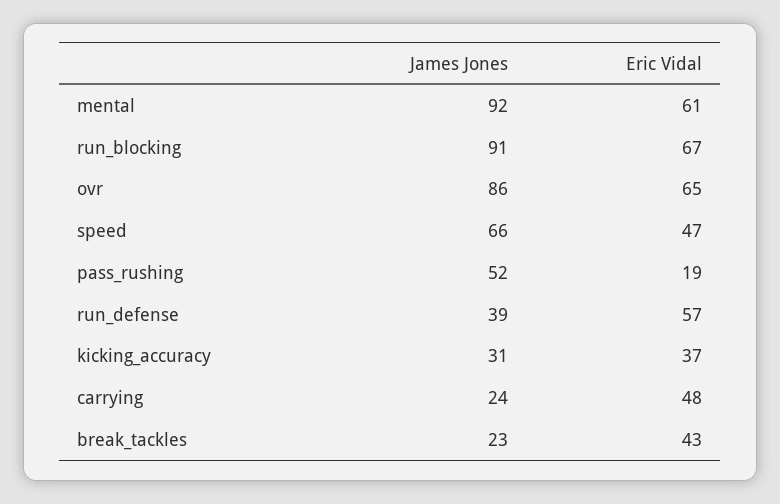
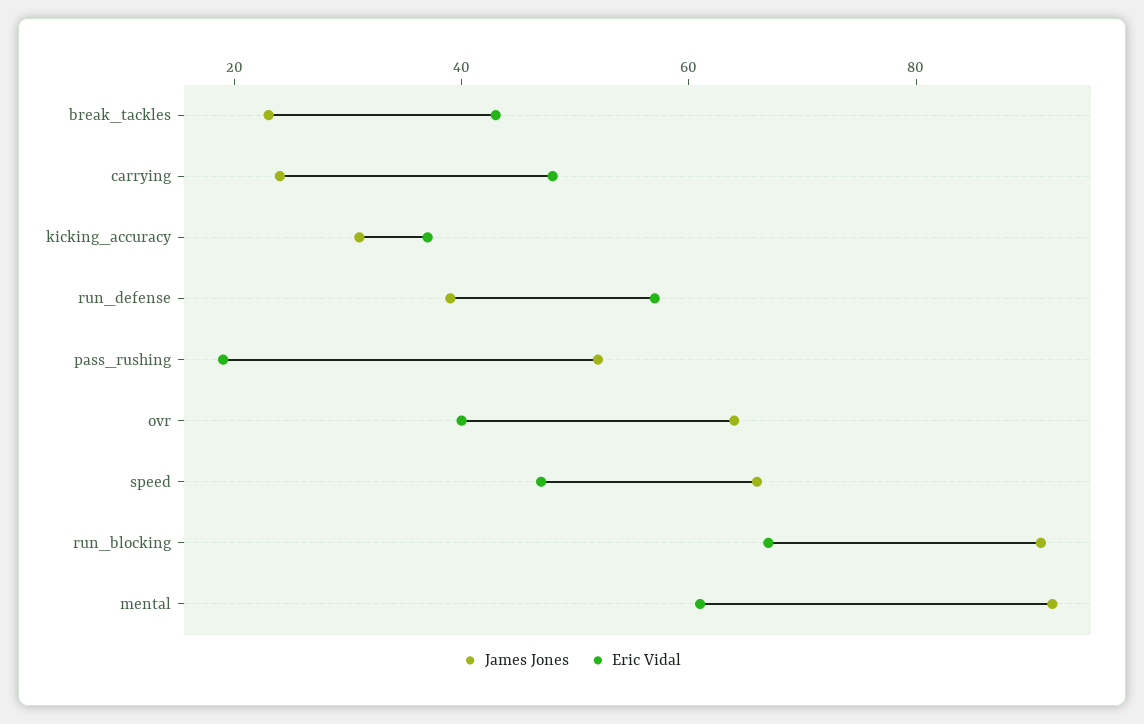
  {
    "James Jones": {
      "mental": 92,
      "run_blocking": 91,
-     "ovr": 86,
+     "ovr": 65,
      "speed": 66,
      "pass_rushing": 52,
      "run_defense": 39,
      "kicking_accuracy": 31,
      "carrying": 24,
      "break_tackles": 23
    },
    "Eric Vidal": {
      "mental": 61,
      "run_blocking": 67,
-     "ovr": 65,
+     "ovr": 40,
      "speed": 47,
      "pass_rushing": 19,
      "run_defense": 57,
      "kicking_accuracy": 37,
      "carrying": 48,
      "break_tackles": 43
    }
  }

